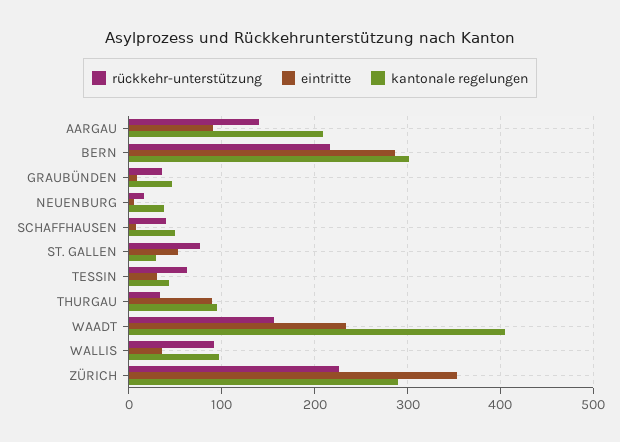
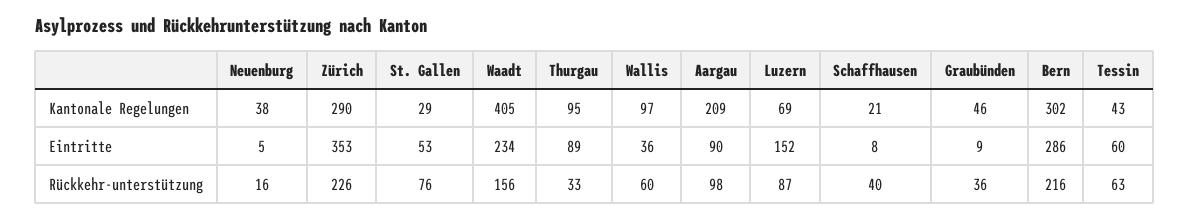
  {
    "rückkehr-unterstützung": {
-     "AARGAU": 140,
+     "AARGAU": 98,
      "BERN": 216,
      "GRAUBÜNDEN": 36,
      "NEUENBURG": 16,
      "SCHAFFHAUSEN": 40,
      "ST. GALLEN": 76,
      "TESSIN": 63,
      "THURGAU": 33,
      "WAADT": 156,
-     "WALLIS": 90,
+     "WALLIS": 60,
-     "ZÜRICH": 226
+     "ZÜRICH": 226,
+     "Luzern": 87
    },
    "eintritte": {
      "AARGAU": 90,
      "BERN": 286,
      "GRAUBÜNDEN": 9,
      "NEUENBURG": 5,
      "SCHAFFHAUSEN": 8,
      "ST. GALLEN": 53,
-     "TESSIN": 30,
+     "TESSIN": 60,
      "THURGAU": 89,
      "WAADT": 234,
      "WALLIS": 36,
-     "ZÜRICH": 353
+     "ZÜRICH": 353,
+     "Luzern": 152
    },
    "kantonale regelungen": {
      "AARGAU": 209,
      "BERN": 302,
      "GRAUBÜNDEN": 46,
      "NEUENBURG": 38,
-     "SCHAFFHAUSEN": 50,
+     "SCHAFFHAUSEN": 21,
      "ST. GALLEN": 29,
      "TESSIN": 43,
      "THURGAU": 95,
      "WAADT": 405,
      "WALLIS": 97,
-     "ZÜRICH": 290
+     "ZÜRICH": 290,
+     "Luzern": 69
    }
  }

